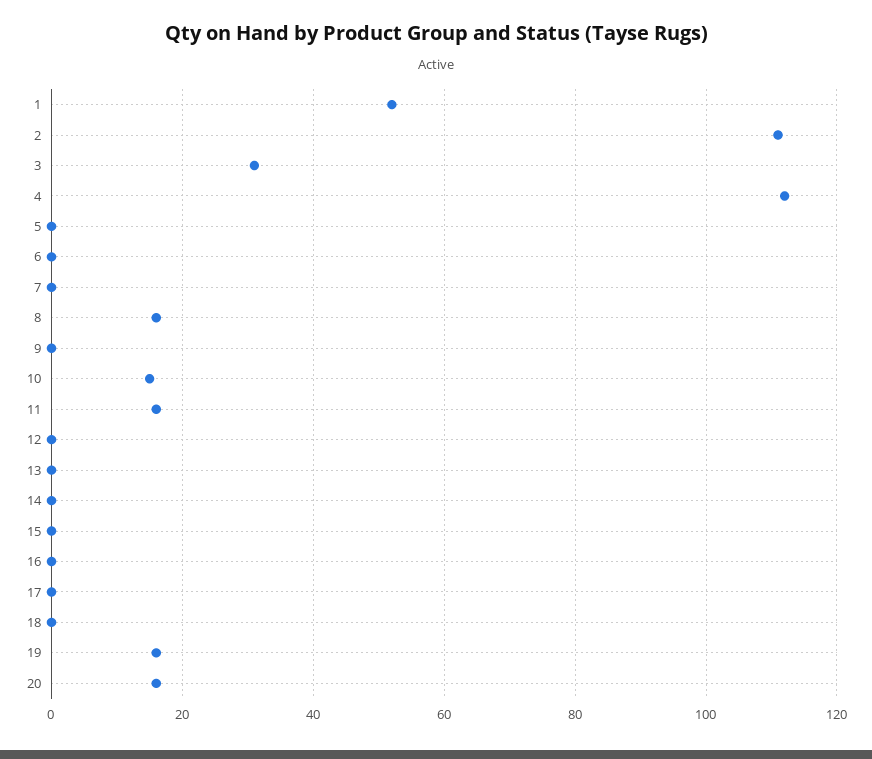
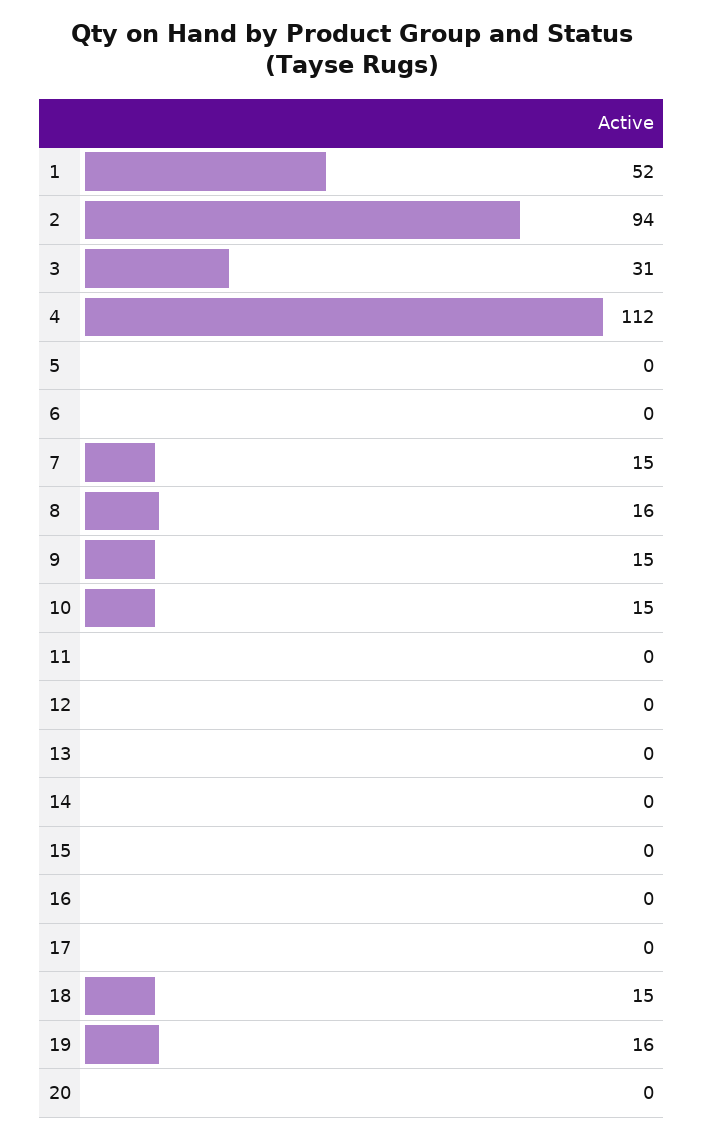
  {
    "1": 52,
-   "2": 110,
+   "2": 94,
    "3": 31,
    "4": 112,
    "5": 0,
    "6": 0,
-   "7": 0,
+   "7": 15,
    "8": 16,
-   "9": 0,
+   "9": 15,
    "10": 15,
-   "11": 15,
+   "11": 0,
    "12": 0,
    "13": 0,
    "14": 0,
    "15": 0,
    "16": 0,
    "17": 0,
-   "18": 0,
+   "18": 15,
    "19": 16,
-   "20": 15
+   "20": 0
  }

